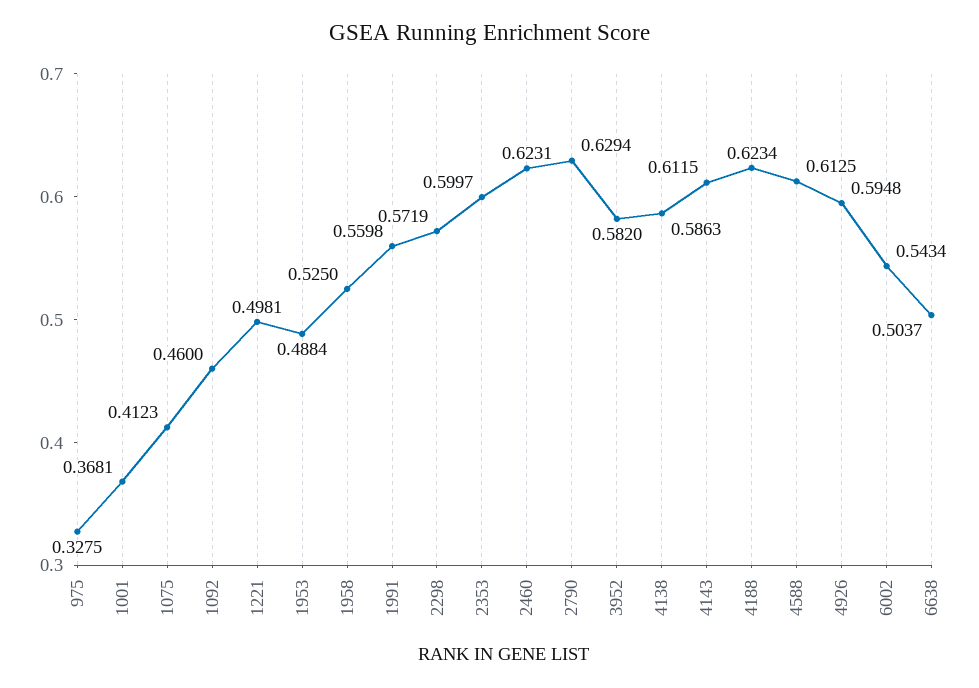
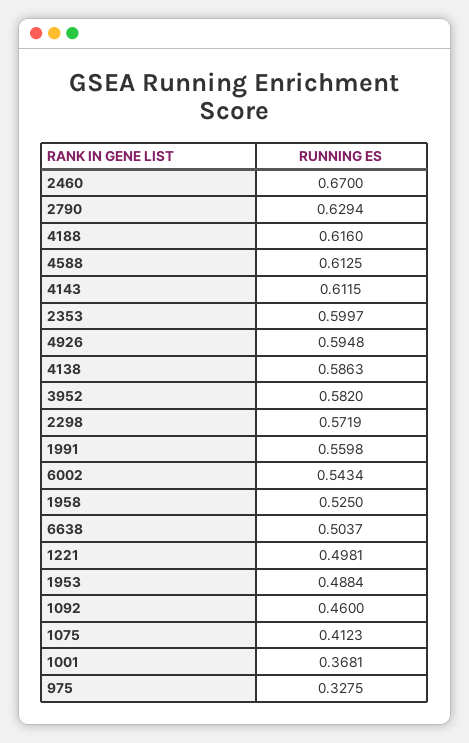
  {
    "975": 0.3275,
    "1001": 0.3681,
    "1075": 0.4123,
    "1092": 0.46,
    "1221": 0.4981,
    "1953": 0.4884,
    "1958": 0.525,
    "1991": 0.5598,
    "2298": 0.5719,
    "2353": 0.5997,
-   "2460": 0.6231,
+   "2460": 0.67,
    "2790": 0.6294,
    "3952": 0.582,
    "4138": 0.5863,
    "4143": 0.6115,
-   "4188": 0.6234,
+   "4188": 0.616,
    "4588": 0.6125,
    "4926": 0.5948,
    "6002": 0.5434,
    "6638": 0.5037
  }

